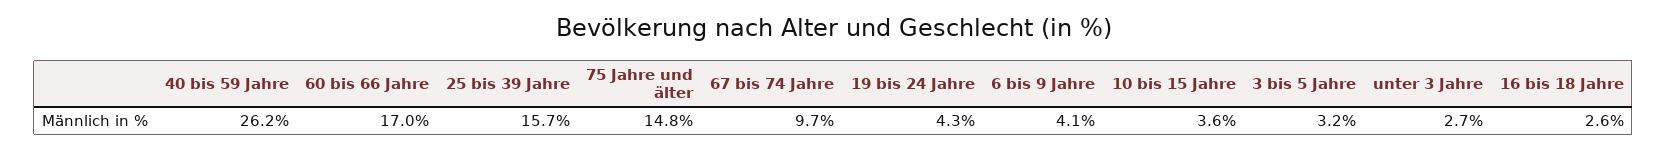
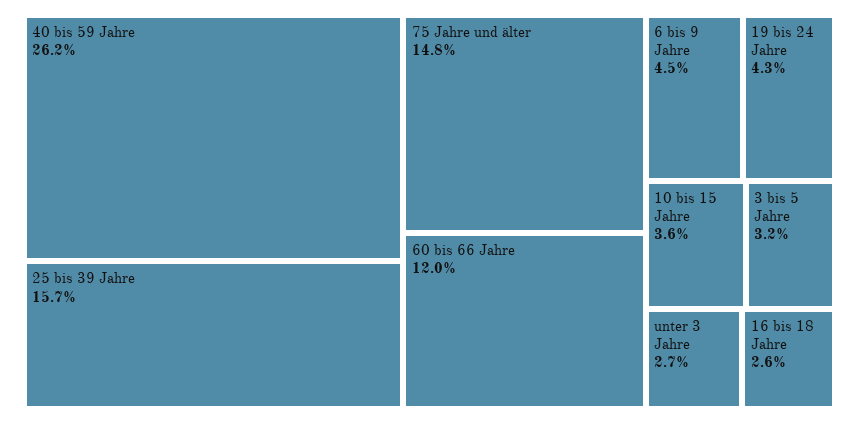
  {
    "40 bis 59 Jahre": 26.2,
-   "60 bis 66 Jahre": 17,
+   "60 bis 66 Jahre": 12,
    "25 bis 39 Jahre": 15.7,
    "75 Jahre und älter": 14.8,
-   "67 bis 74 Jahre": 9.7,
    "19 bis 24 Jahre": 4.3,
-   "6 bis 9 Jahre": 4.1,
+   "6 bis 9 Jahre": 4.5,
    "10 bis 15 Jahre": 3.6,
    "3 bis 5 Jahre": 3.2,
    "unter 3 Jahre": 2.7,
    "16 bis 18 Jahre": 2.6
  }

